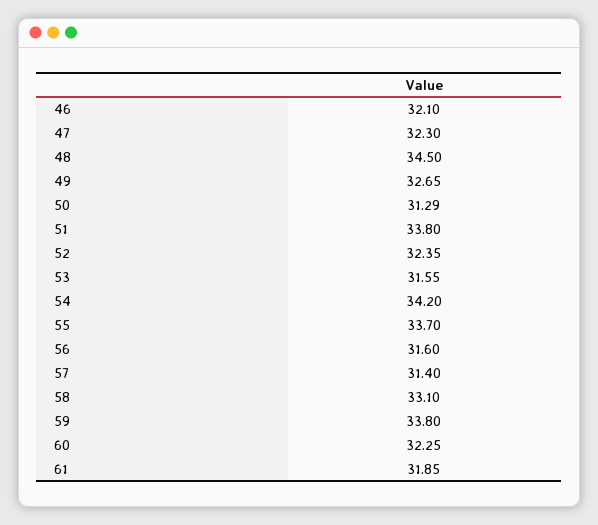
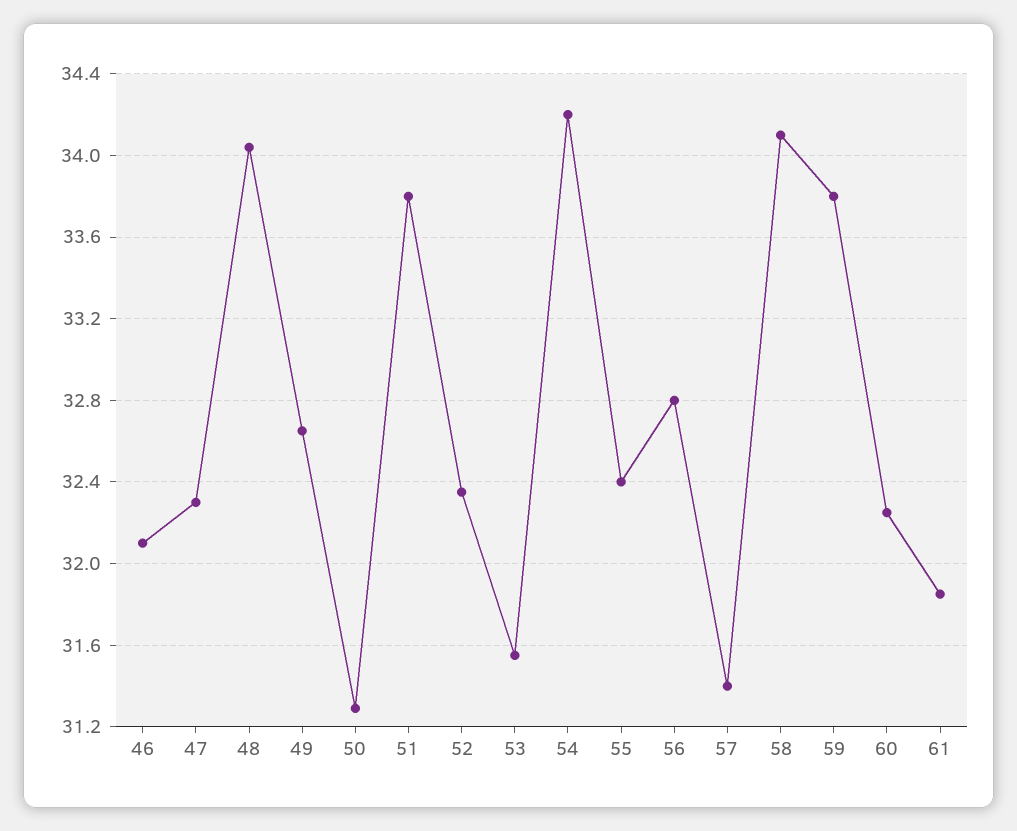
  {
    "46": 32.1,
    "47": 32.3,
-   "48": 34.5,
+   "48": 34.05,
    "49": 32.65,
    "50": 31.29,
    "51": 33.8,
    "52": 32.35,
    "53": 31.55,
    "54": 34.2,
-   "55": 33.7,
+   "55": 32.4,
-   "56": 31.6,
+   "56": 32.8,
    "57": 31.4,
-   "58": 33.1,
+   "58": 34.1,
    "59": 33.8,
    "60": 32.25,
    "61": 31.85
  }

